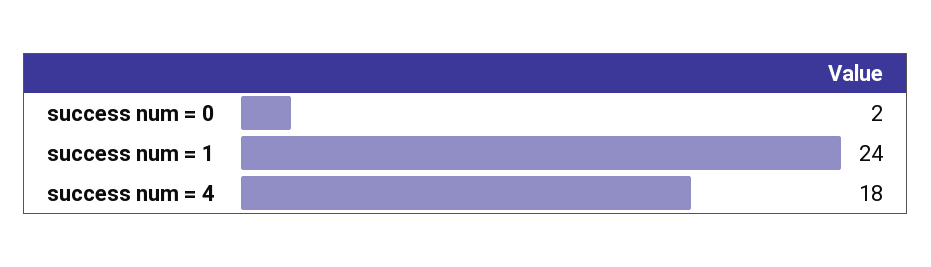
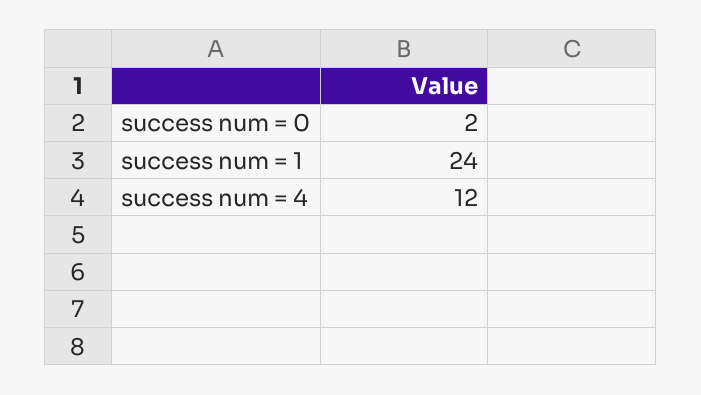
  {
    "success num = 0": 2,
    "success num = 1": 24,
-   "success num = 4": 18
+   "success num = 4": 12
  }

